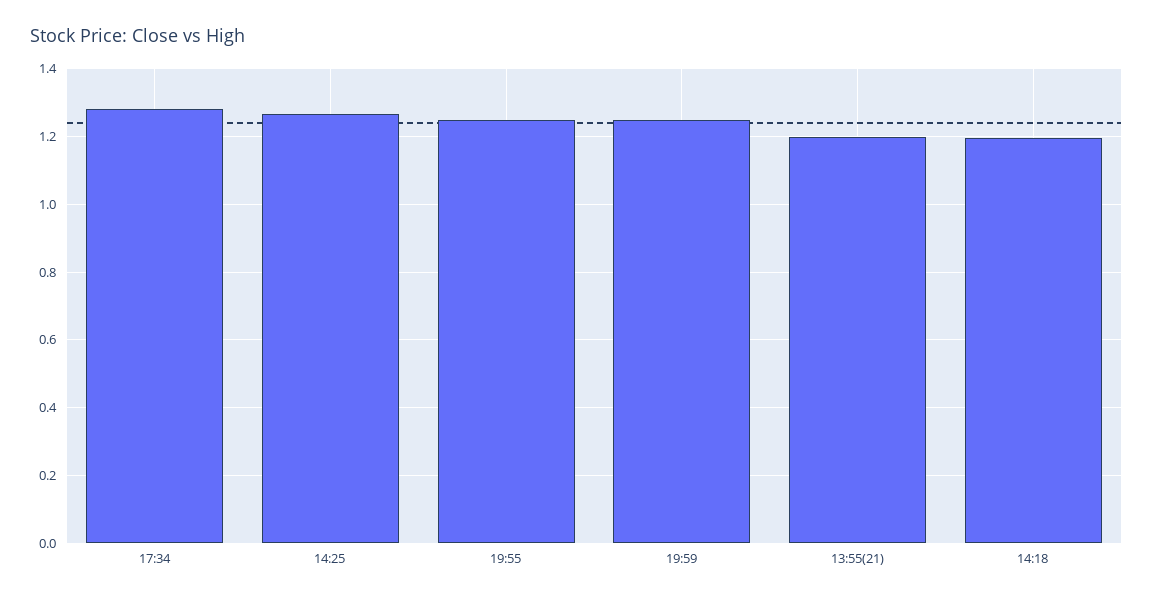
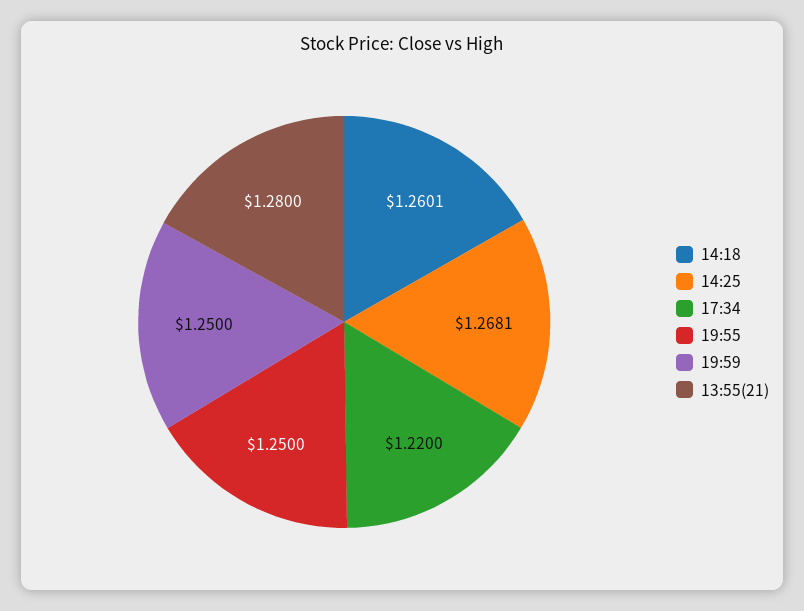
  {
-   "17:34": 1.28,
+   "17:34": 1.22,
    "14:25": 1.2681,
    "19:55": 1.25,
    "19:59": 1.25,
-   "13:55(21)": 1.2,
+   "13:55(21)": 1.28,
-   "14:18": 1.2
+   "14:18": 1.2601
  }

